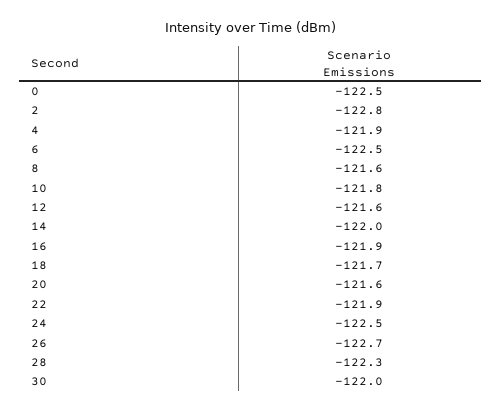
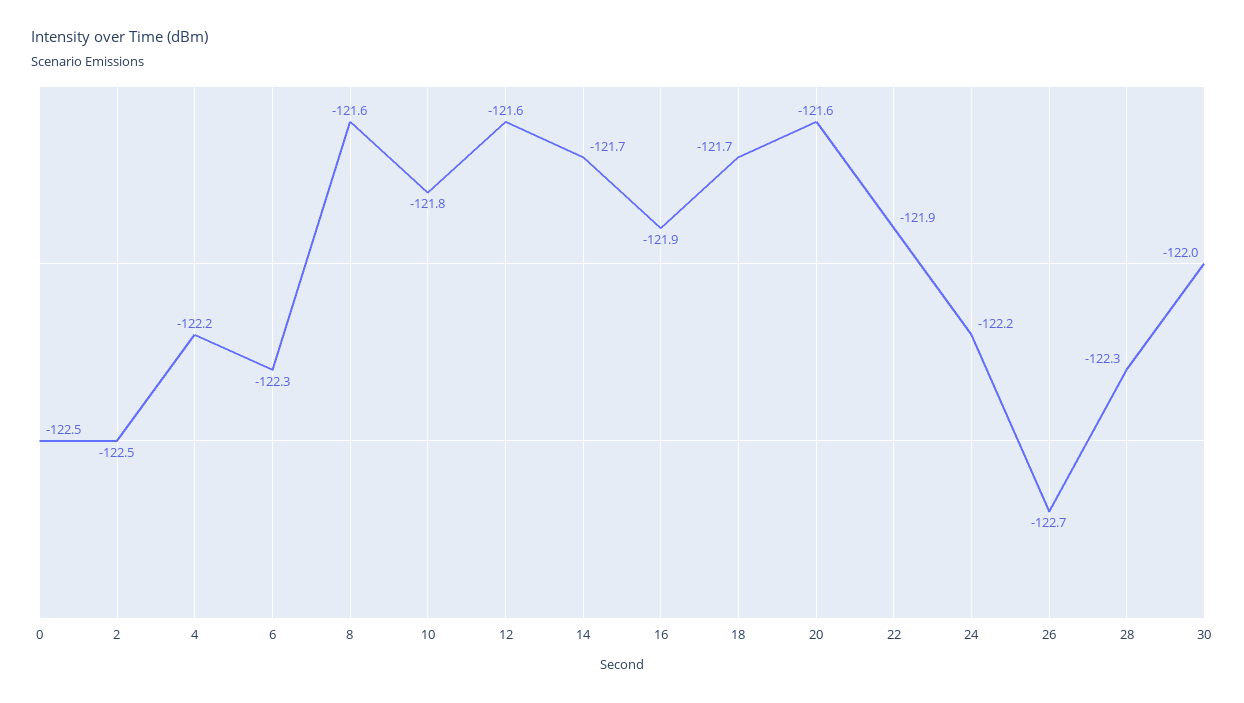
  {
    "0": -122.5,
-   "2": -122.8,
+   "2": -122.5,
-   "4": -121.9,
+   "4": -122.2,
-   "6": -122.5,
+   "6": -122.3,
    "8": -121.6,
    "10": -121.8,
    "12": -121.6,
-   "14": -122,
+   "14": -121.7,
    "16": -121.9,
    "18": -121.7,
    "20": -121.6,
    "22": -121.9,
-   "24": -122.5,
+   "24": -122.2,
    "26": -122.7,
    "28": -122.3,
    "30": -122
  }

